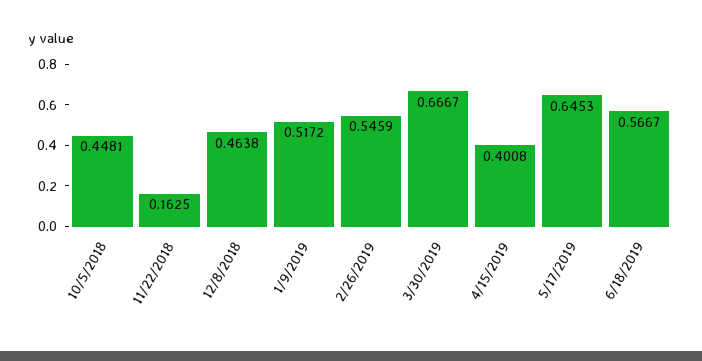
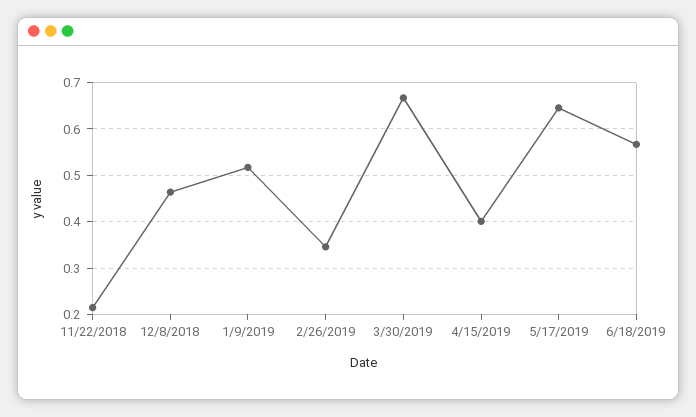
  {
-   "10/5/2018": 0.4481,
-   "11/22/2018": 0.1625,
+   "11/22/2018": 0.22,
    "12/8/2018": 0.4638,
    "1/9/2019": 0.5172,
-   "2/26/2019": 0.5459,
+   "2/26/2019": 0.34,
    "3/30/2019": 0.6667,
    "4/15/2019": 0.4008,
    "5/17/2019": 0.6453,
    "6/18/2019": 0.5667
  }

